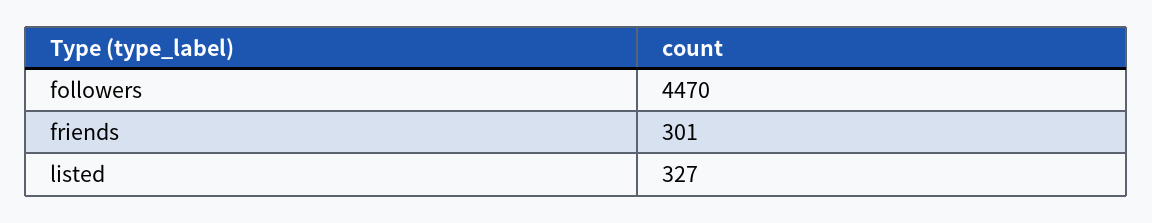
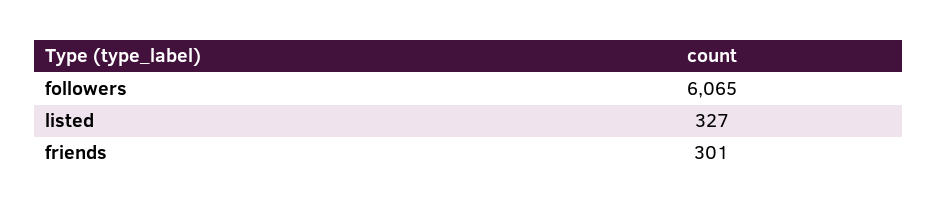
  {
-   "followers": 4470,
+   "followers": 6065,
    "friends": 301,
    "listed": 327
  }

